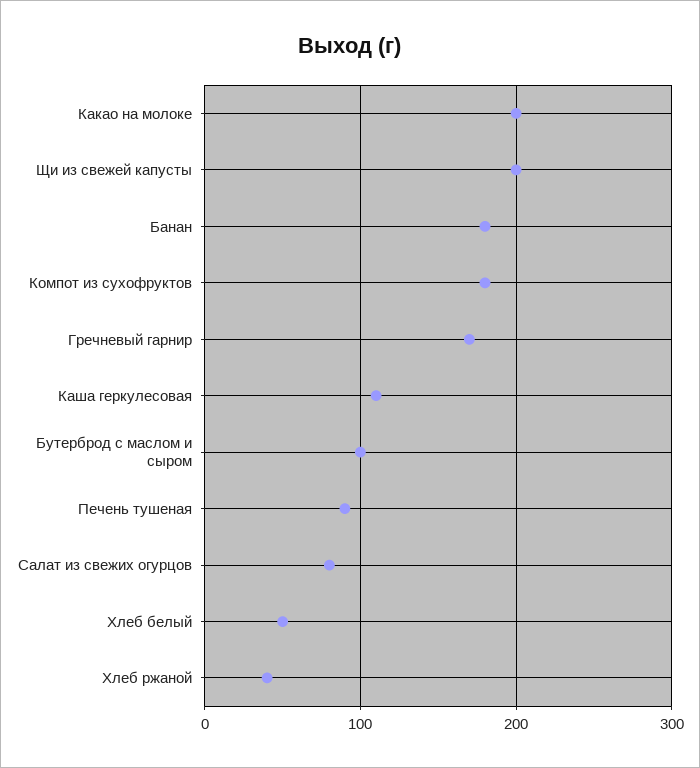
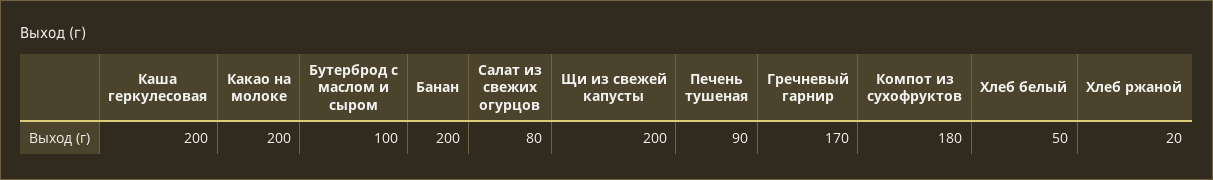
  {
    "Какао на молоке": 200,
    "Щи из свежей капусты": 200,
-   "Банан": 180,
+   "Банан": 200,
    "Компот из сухофруктов": 180,
    "Гречневый гарнир": 170,
-   "Каша геркулесовая": 110,
+   "Каша геркулесовая": 200,
    "Бутерброд с маслом и сыром": 100,
    "Печень тушеная": 90,
    "Салат из свежих огурцов": 80,
    "Хлеб белый": 50,
-   "Хлеб ржаной": 40
+   "Хлеб ржаной": 20
  }

